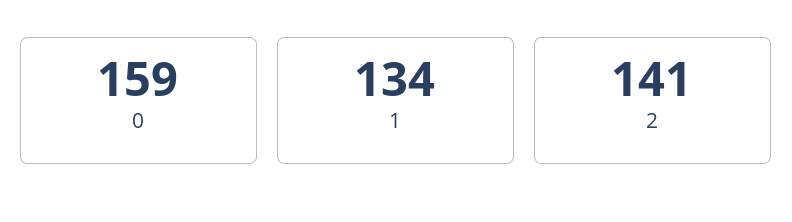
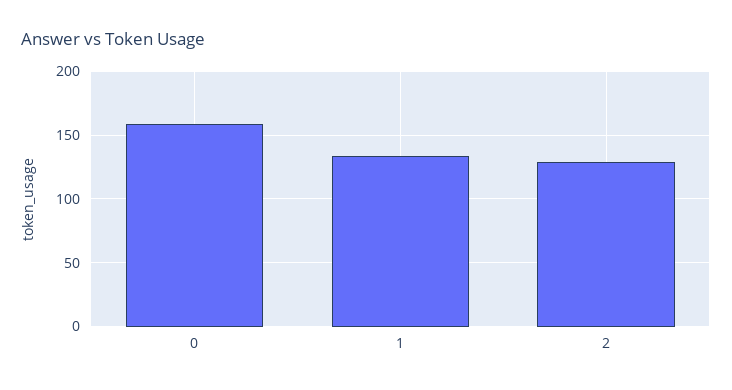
  {
    "0": 159,
    "1": 134,
-   "2": 141
+   "2": 130
  }

